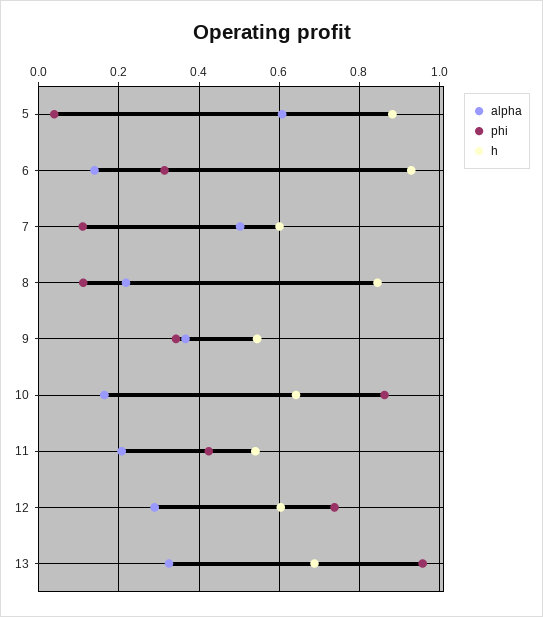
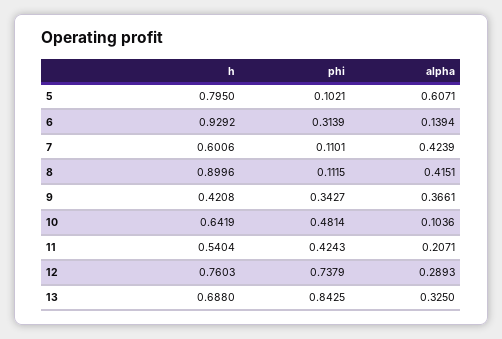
  {
    "alpha": {
      "5": 0.6071,
      "6": 0.1394,
-     "7": 0.5,
+     "7": 0.4239,
-     "8": 0.22,
+     "8": 0.4151,
      "9": 0.3661,
-     "10": 0.16,
+     "10": 0.1036,
      "11": 0.2071,
      "12": 0.2893,
      "13": 0.325
    },
    "phi": {
-     "5": 0.04,
+     "5": 0.1021,
      "6": 0.3139,
      "7": 0.1101,
      "8": 0.1115,
      "9": 0.3427,
-     "10": 0.86,
+     "10": 0.4814,
      "11": 0.4243,
      "12": 0.7379,
-     "13": 0.96
+     "13": 0.8425
    },
    "h": {
-     "5": 0.88,
+     "5": 0.795,
      "6": 0.9292,
      "7": 0.6006,
-     "8": 0.84,
+     "8": 0.8996,
-     "9": 0.54,
+     "9": 0.4208,
      "10": 0.6419,
      "11": 0.5404,
-     "12": 0.6,
+     "12": 0.7603,
      "13": 0.688
    }
  }

